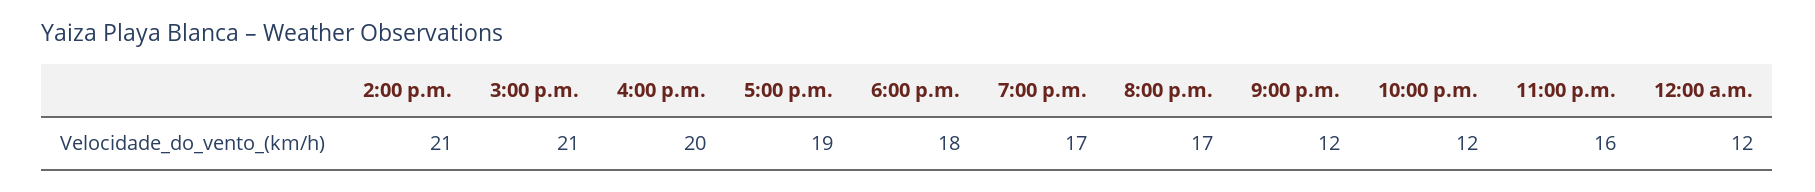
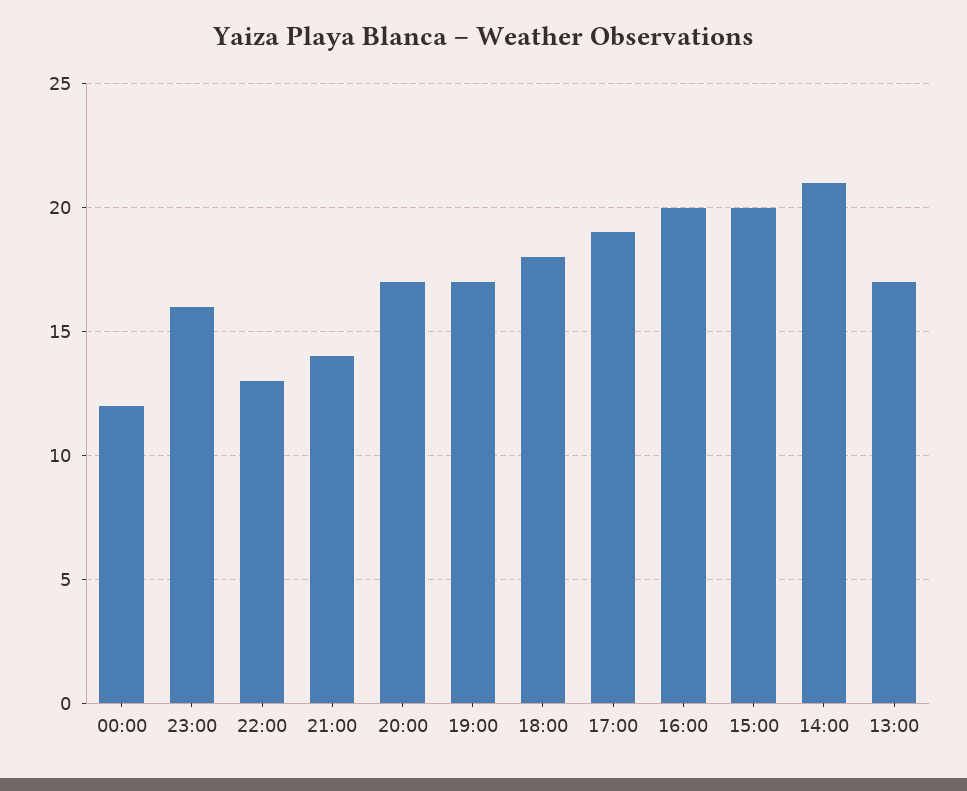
  {
    "2:00 p.m.": 21,
-   "3:00 p.m.": 21,
+   "3:00 p.m.": 20,
    "4:00 p.m.": 20,
    "5:00 p.m.": 19,
    "6:00 p.m.": 18,
    "7:00 p.m.": 17,
    "8:00 p.m.": 17,
-   "9:00 p.m.": 12,
+   "9:00 p.m.": 14,
-   "10:00 p.m.": 12,
+   "10:00 p.m.": 13,
    "11:00 p.m.": 16,
-   "12:00 a.m.": 12
+   "12:00 a.m.": 12,
+   "13:00": 17
  }

